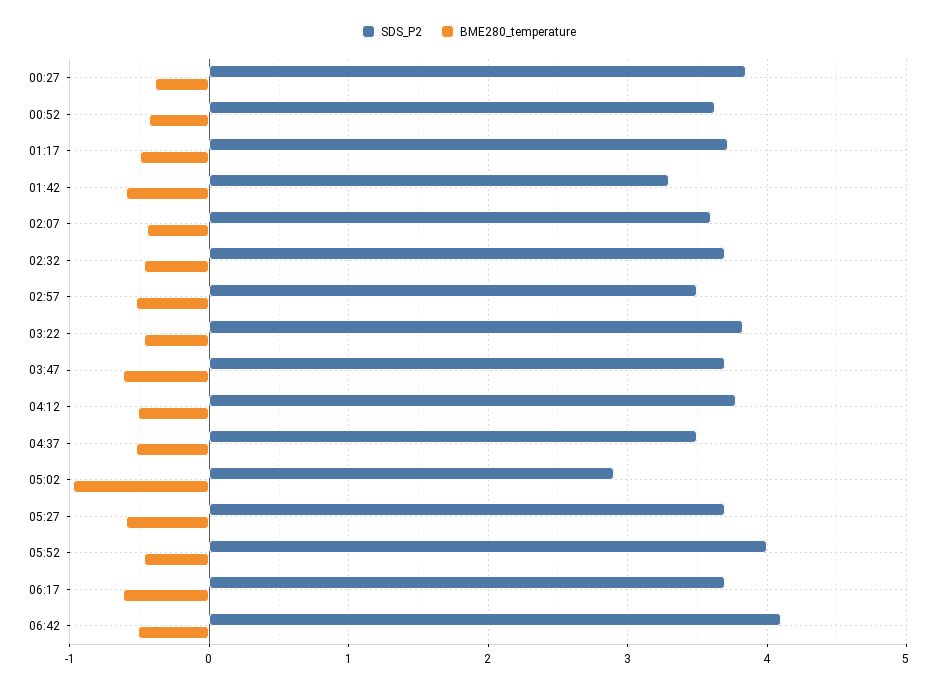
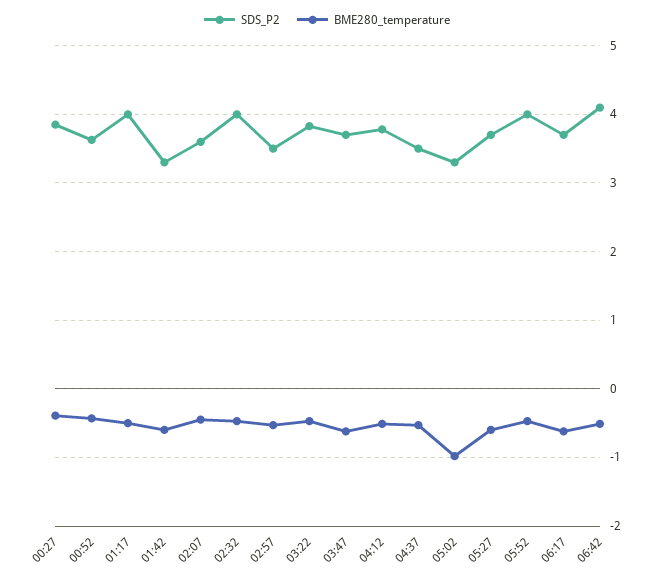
  {
    "SDS_P2": {
      "00:27": 3.9,
      "00:52": 3.6,
-     "01:17": 3.7,
+     "01:17": 4,
      "01:42": 3.3,
      "02:07": 3.6,
-     "02:32": 3.7,
+     "02:32": 4,
      "02:57": 3.5,
      "03:22": 3.8,
      "03:47": 3.7,
      "04:12": 3.8,
      "04:37": 3.5,
-     "05:02": 2.9,
+     "05:02": 3.3,
      "05:27": 3.7,
      "05:52": 4,
      "06:17": 3.7,
      "06:42": 4.1
    },
    "BME280_temperature": {
      "00:27": -0.4,
      "00:52": -0.4,
      "01:17": -0.5,
      "01:42": -0.6,
      "02:07": -0.5,
      "02:32": -0.5,
      "02:57": -0.5,
      "03:22": -0.5,
      "03:47": -0.6,
      "04:12": -0.5,
      "04:37": -0.5,
      "05:02": -1,
      "05:27": -0.6,
      "05:52": -0.5,
      "06:17": -0.6,
      "06:42": -0.5
    }
  }

